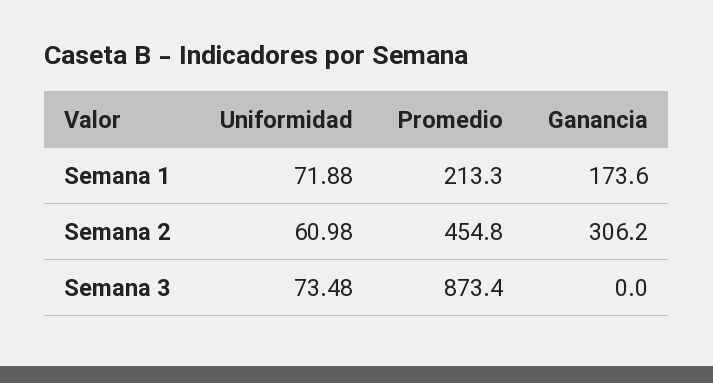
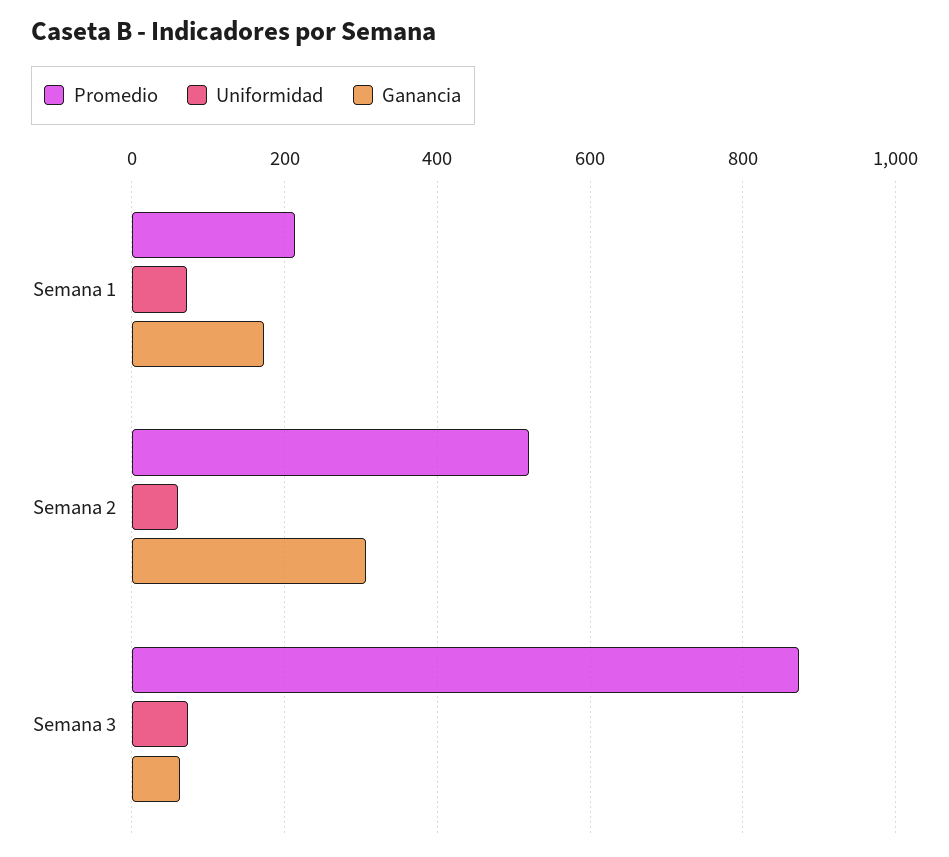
  {
    "Uniformidad": {
      "Semana 1": 71.88,
      "Semana 2": 60.98,
      "Semana 3": 73.48
    },
    "Promedio": {
      "Semana 1": 213.3,
-     "Semana 2": 454.8,
+     "Semana 2": 520,
      "Semana 3": 873.4
    },
    "Ganancia": {
      "Semana 1": 173.6,
      "Semana 2": 306.2,
-     "Semana 3": 0
+     "Semana 3": 60
    }
  }

